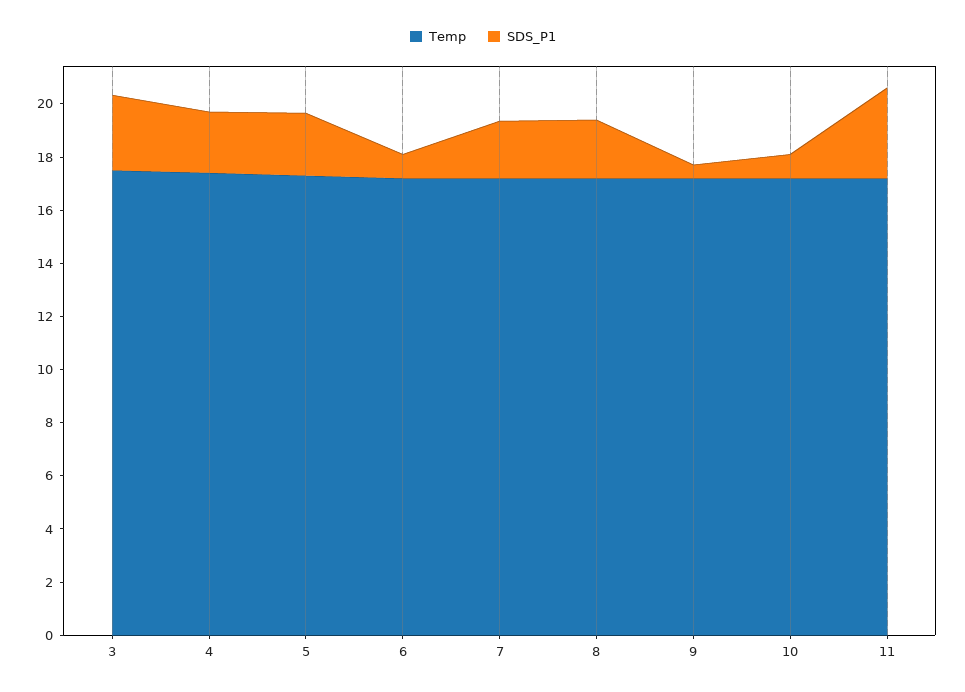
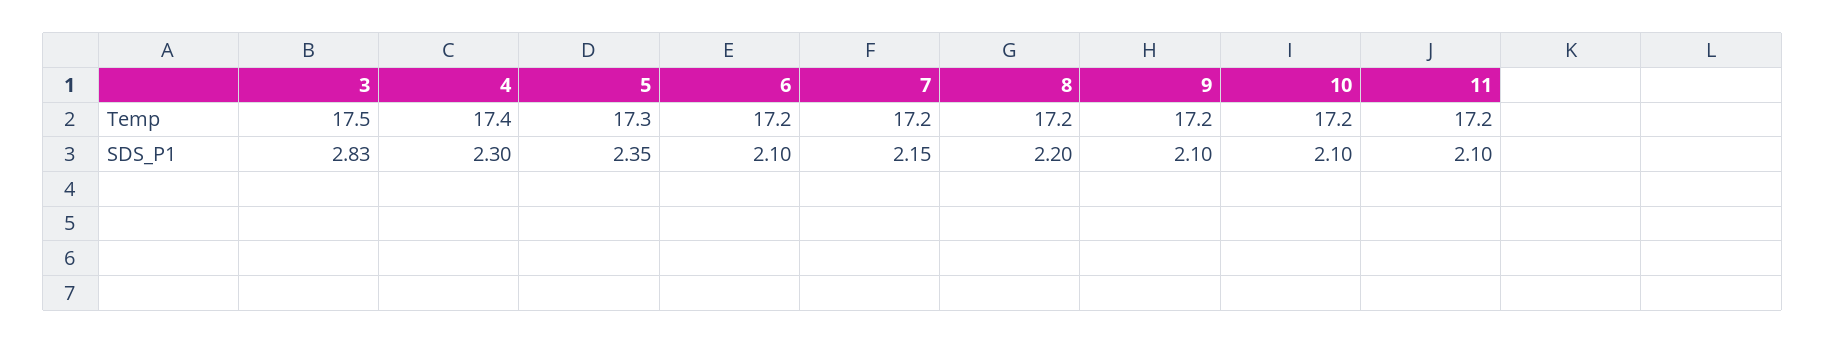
  {
    "Temp": {
      "3": 17.5,
      "4": 17.4,
      "5": 17.3,
      "6": 17.2,
      "7": 17.2,
      "8": 17.2,
      "9": 17.2,
      "10": 17.2,
      "11": 17.2
    },
    "SDS_P1": {
      "3": 2.83,
      "4": 2.3,
      "5": 2.35,
-     "6": 1,
+     "6": 2.1,
      "7": 2.15,
      "8": 2.2,
-     "9": 0.5,
+     "9": 2.1,
-     "10": 1,
+     "10": 2.1,
-     "11": 3.5
+     "11": 2.1
    }
  }

